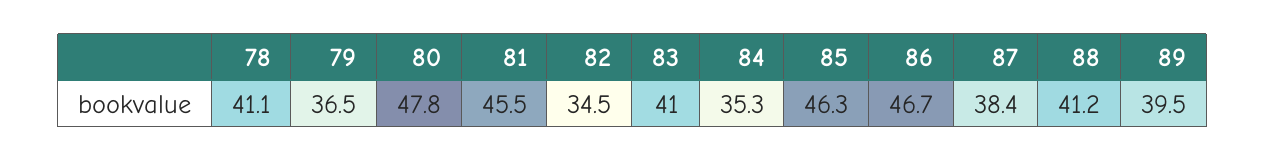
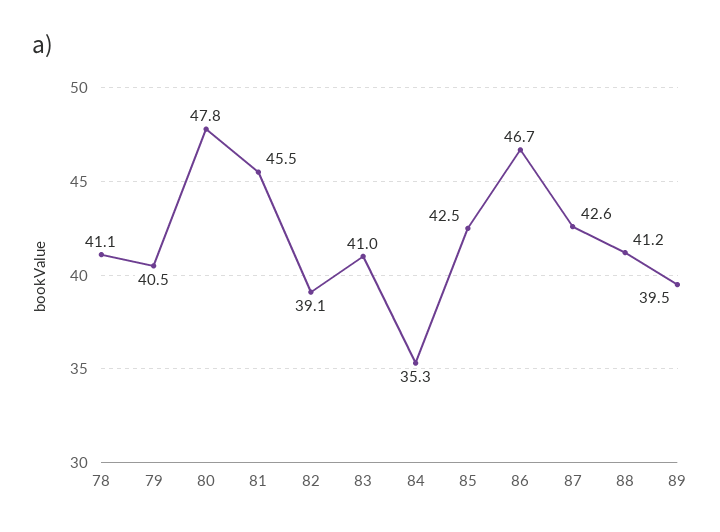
  {
    "78": 41.1,
-   "79": 36.5,
+   "79": 40.5,
    "80": 47.8,
    "81": 45.5,
-   "82": 34.5,
+   "82": 39.1,
    "83": 41,
    "84": 35.3,
-   "85": 46.3,
+   "85": 42.5,
    "86": 46.7,
-   "87": 38.4,
+   "87": 42.6,
    "88": 41.2,
    "89": 39.5
  }

